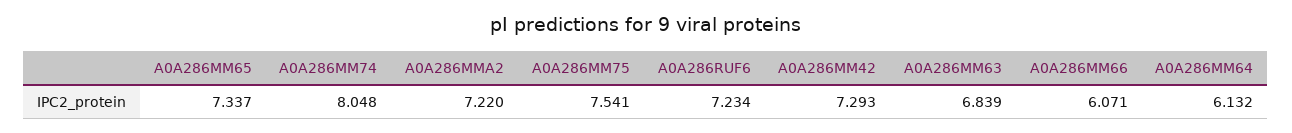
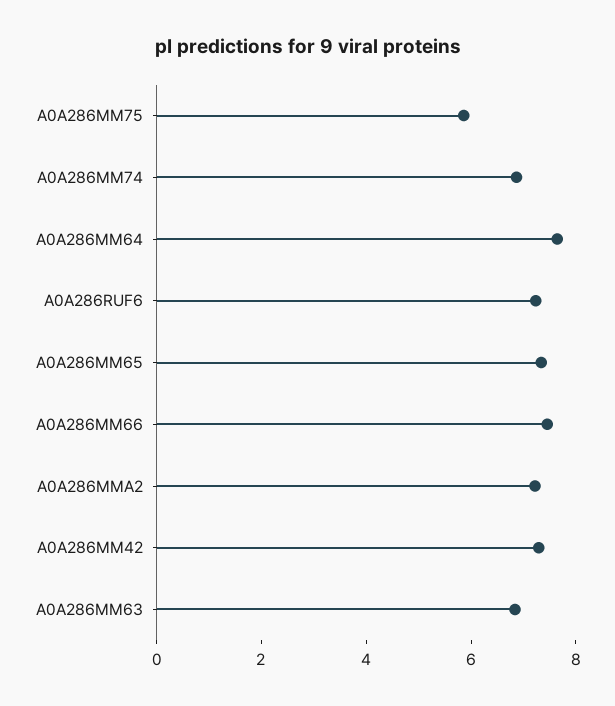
  {
    "A0A286MM65": 7.337,
-   "A0A286MM74": 8.048,
+   "A0A286MM74": 7,
    "A0A286MMA2": 7.22,
-   "A0A286MM75": 7.541,
+   "A0A286MM75": 6,
    "A0A286RUF6": 7.234,
    "A0A286MM42": 7.293,
    "A0A286MM63": 6.839,
-   "A0A286MM66": 6.071,
+   "A0A286MM66": 7.5,
-   "A0A286MM64": 6.132
+   "A0A286MM64": 7.5
  }

